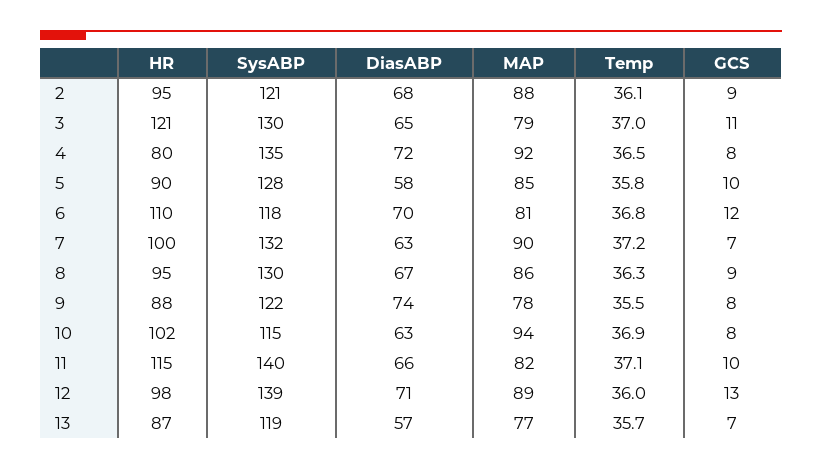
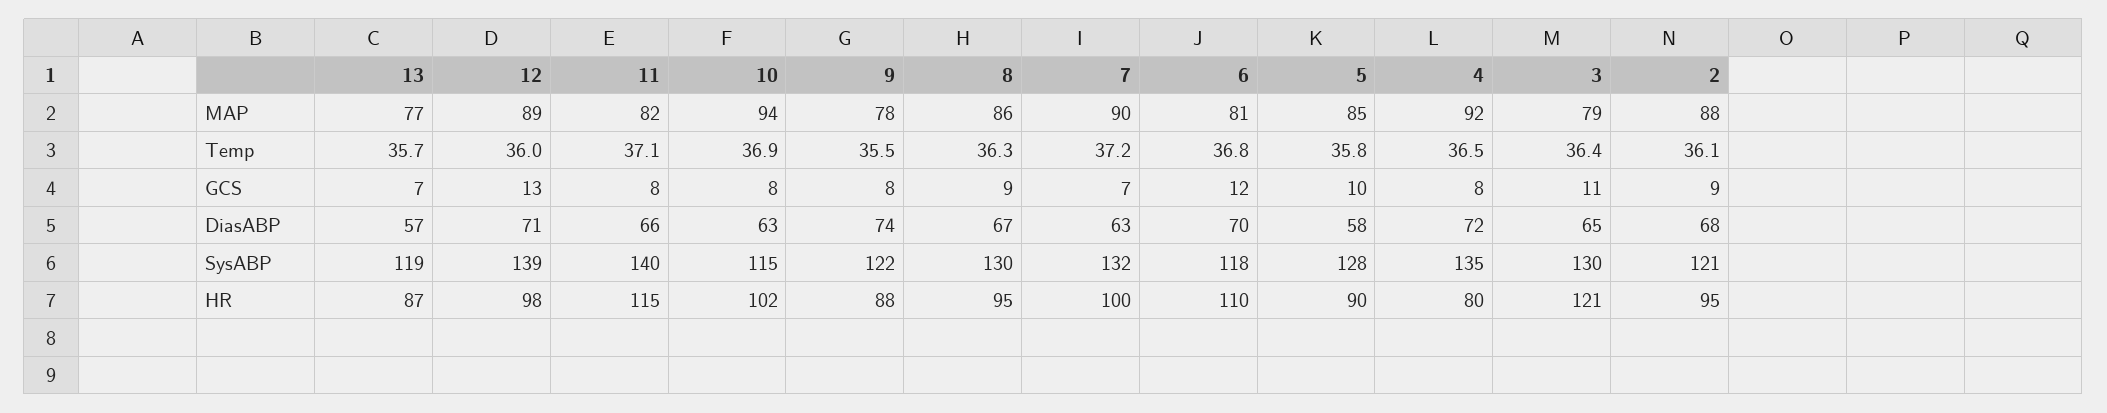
  {
    "HR": {
      "2": 95,
      "3": 121,
      "4": 80,
      "5": 90,
      "6": 110,
      "7": 100,
      "8": 95,
      "9": 88,
      "10": 102,
      "11": 115,
      "12": 98,
      "13": 87
    },
    "SysABP": {
      "2": 121,
      "3": 130,
      "4": 135,
      "5": 128,
      "6": 118,
      "7": 132,
      "8": 130,
      "9": 122,
      "10": 115,
      "11": 140,
      "12": 139,
      "13": 119
    },
    "DiasABP": {
      "2": 68,
      "3": 65,
      "4": 72,
      "5": 58,
      "6": 70,
      "7": 63,
      "8": 67,
      "9": 74,
      "10": 63,
      "11": 66,
      "12": 71,
      "13": 57
    },
    "MAP": {
      "2": 88,
      "3": 79,
      "4": 92,
      "5": 85,
      "6": 81,
      "7": 90,
      "8": 86,
      "9": 78,
      "10": 94,
      "11": 82,
      "12": 89,
      "13": 77
    },
    "Temp": {
      "2": 36.1,
-     "3": 37,
+     "3": 36.4,
      "4": 36.5,
      "5": 35.8,
      "6": 36.8,
      "7": 37.2,
      "8": 36.3,
      "9": 35.5,
      "10": 36.9,
      "11": 37.1,
      "12": 36,
      "13": 35.7
    },
    "GCS": {
      "2": 9,
      "3": 11,
      "4": 8,
      "5": 10,
      "6": 12,
      "7": 7,
      "8": 9,
      "9": 8,
      "10": 8,
-     "11": 10,
+     "11": 8,
      "12": 13,
      "13": 7
    }
  }

